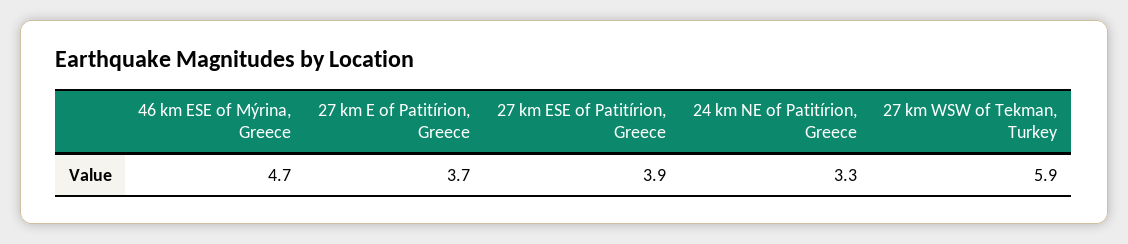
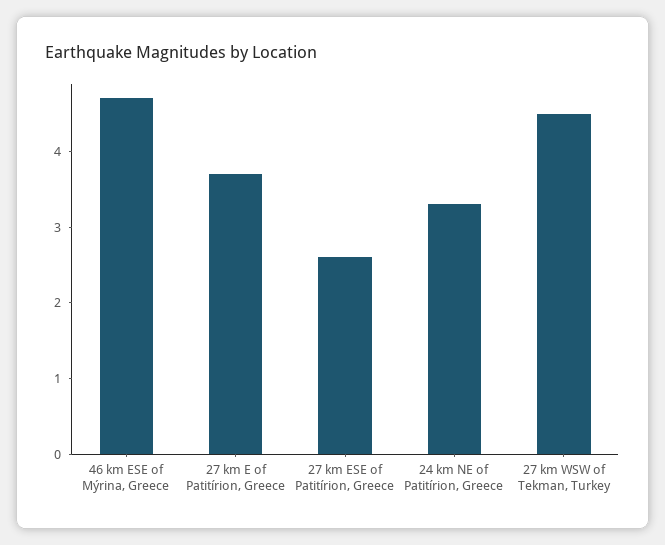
  {
    "46 km ESE of Mýrina, Greece": 4.7,
    "27 km E of Patitírion, Greece": 3.7,
-   "27 km ESE of Patitírion, Greece": 3.9,
+   "27 km ESE of Patitírion, Greece": 2.5,
    "24 km NE of Patitírion, Greece": 3.3,
-   "27 km WSW of Tekman, Turkey": 5.9
+   "27 km WSW of Tekman, Turkey": 4.5
  }

